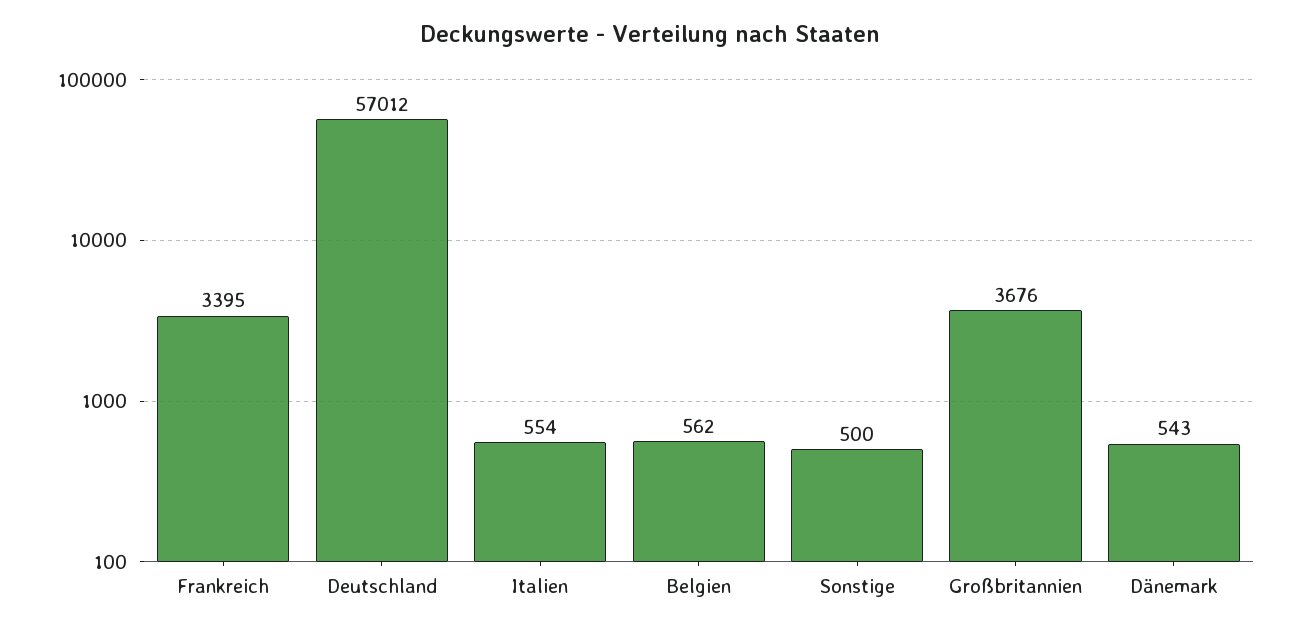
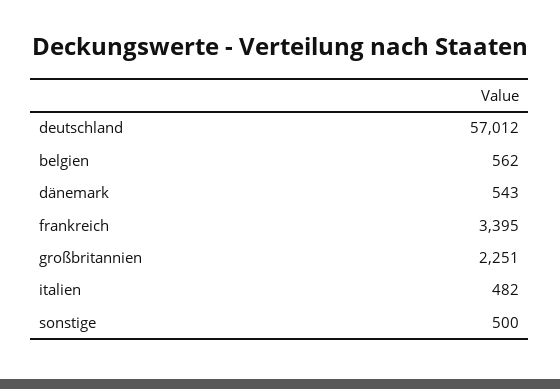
  {
    "Frankreich": 3395,
    "Deutschland": 57012,
-   "Italien": 554,
+   "Italien": 482,
    "Belgien": 562,
    "Sonstige": 500,
-   "Großbritannien": 3676,
+   "Großbritannien": 2251,
    "Dänemark": 543
  }

